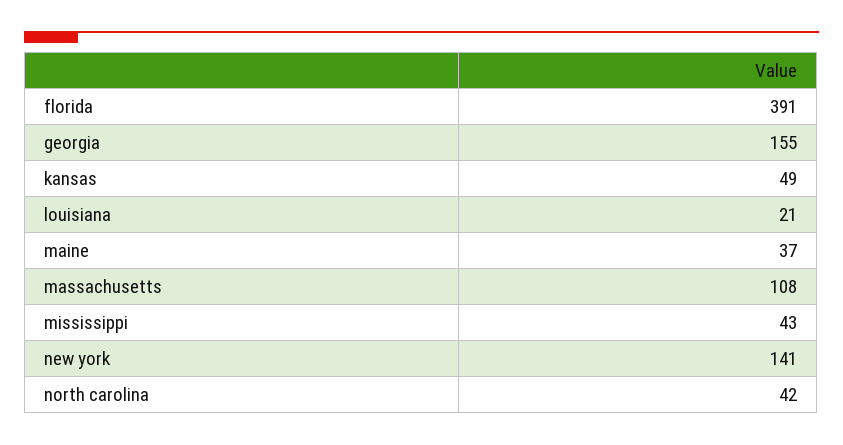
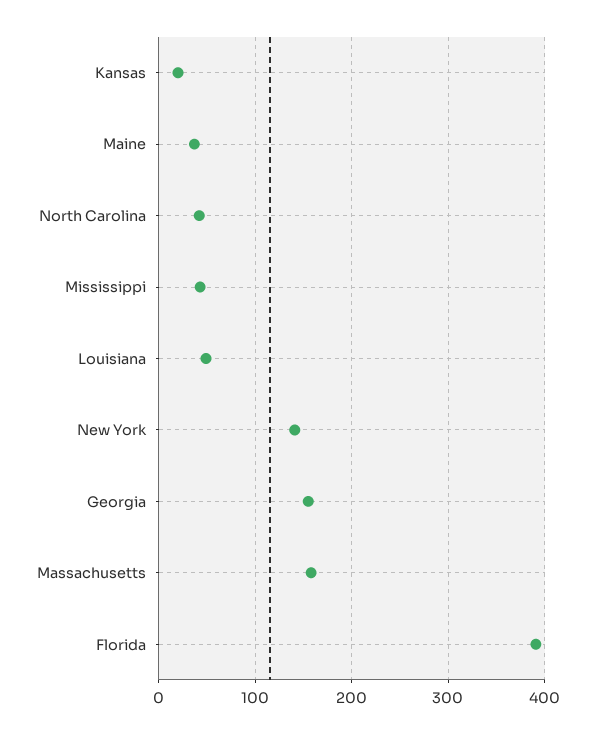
  {
    "florida": 391,
    "georgia": 155,
-   "kansas": 49,
+   "kansas": 20,
-   "louisiana": 21,
+   "louisiana": 50,
    "maine": 37,
-   "massachusetts": 108,
+   "massachusetts": 160,
    "mississippi": 43,
    "new york": 141,
    "north carolina": 42
  }

